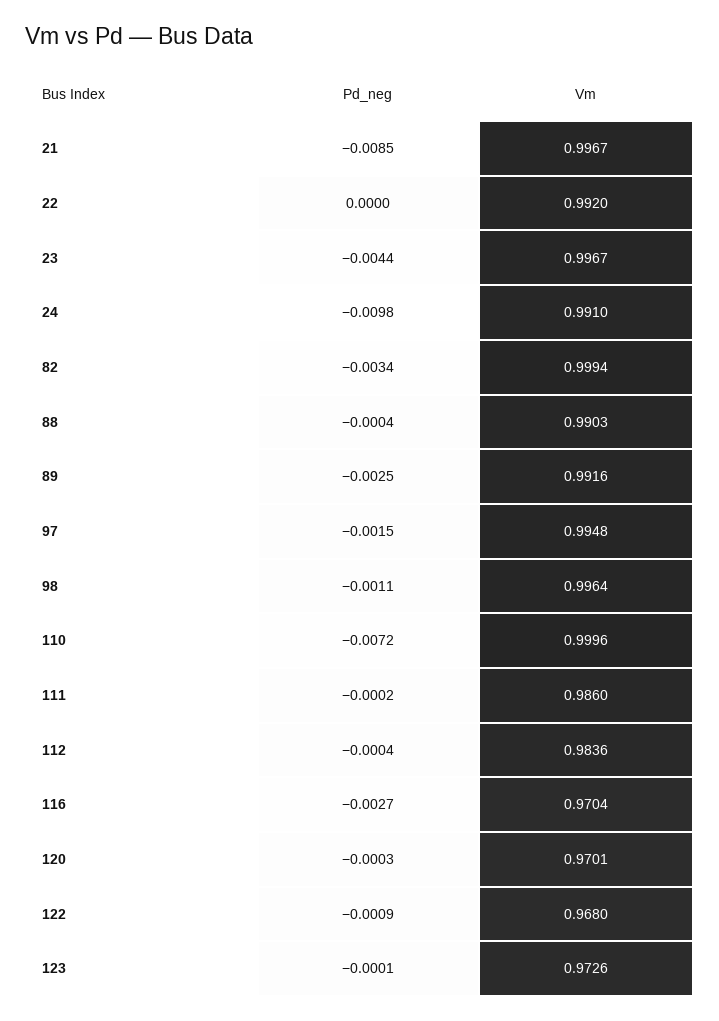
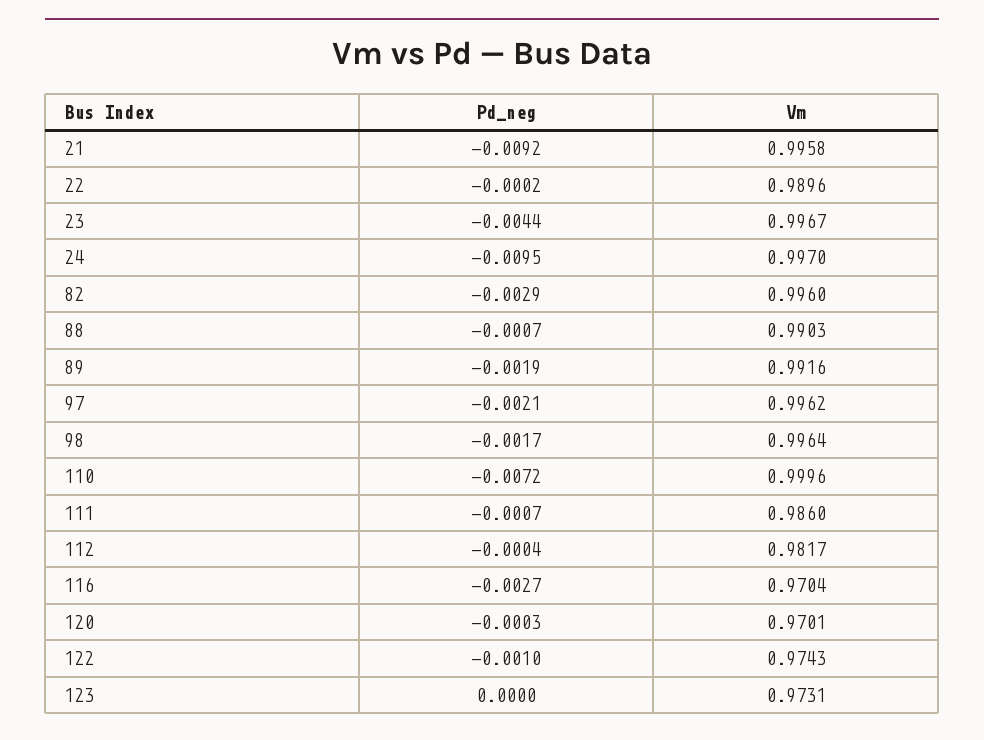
  {
    "Pd_neg": {
-     "21": -0.0085,
+     "21": -0.0092,
-     "22": 0,
+     "22": -0.0002,
      "23": -0.0044,
-     "24": -0.0098,
+     "24": -0.0095,
-     "82": -0.0034,
+     "82": -0.0029,
-     "88": -0.0004,
+     "88": -0.0007,
-     "89": -0.0025,
+     "89": -0.0019,
-     "97": -0.0015,
+     "97": -0.0021,
-     "98": -0.0011,
+     "98": -0.0017,
      "110": -0.0072,
-     "111": -0.0002,
+     "111": -0.0007,
      "112": -0.0004,
      "116": -0.0027,
      "120": -0.0003,
-     "122": -0.0009,
+     "122": -0.001,
-     "123": -0.0001
+     "123": 0
    },
    "Vm": {
-     "21": 0.9967,
+     "21": 0.9958,
-     "22": 0.992,
+     "22": 0.9896,
      "23": 0.9967,
-     "24": 0.991,
+     "24": 0.997,
-     "82": 0.9994,
+     "82": 0.996,
      "88": 0.9903,
      "89": 0.9916,
-     "97": 0.9948,
+     "97": 0.9962,
      "98": 0.9964,
      "110": 0.9996,
      "111": 0.986,
-     "112": 0.9836,
+     "112": 0.9817,
      "116": 0.9704,
      "120": 0.9701,
-     "122": 0.968,
+     "122": 0.9743,
-     "123": 0.9726
+     "123": 0.9731
    }
  }

